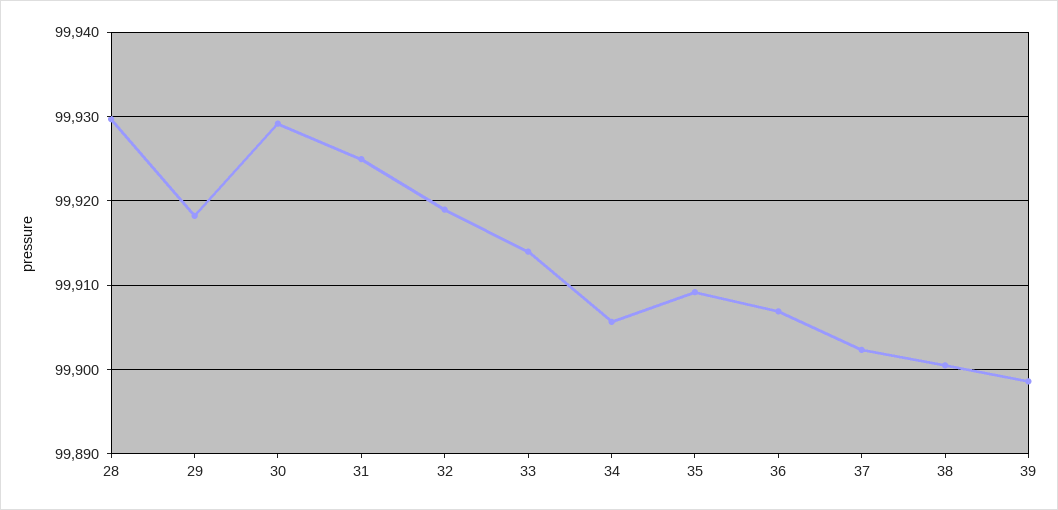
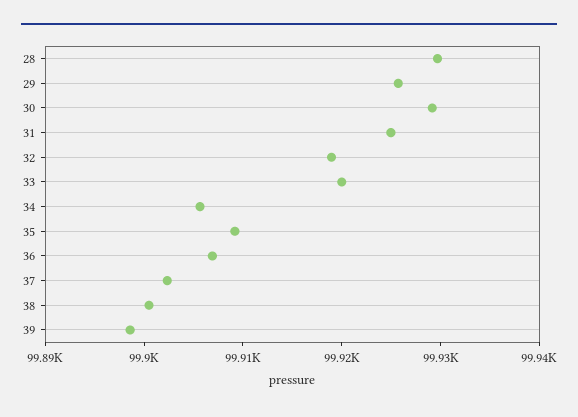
  {
    "28": 99930,
-   "29": 99918,
+   "29": 99926,
    "30": 99929,
    "31": 99925,
    "32": 99919,
-   "33": 99914,
+   "33": 99920,
    "34": 99906,
    "35": 99909,
    "36": 99907,
    "37": 99902,
    "38": 99901,
    "39": 99899
  }

